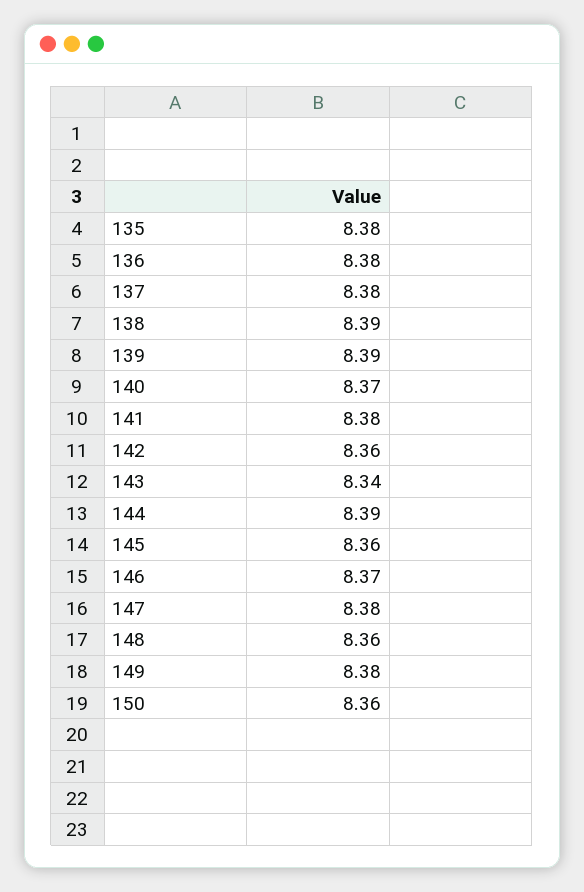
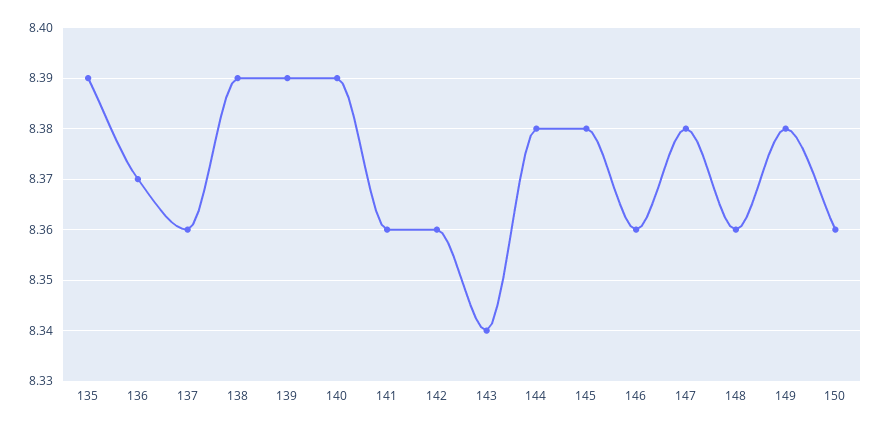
  {
-   "135": 8.38,
+   "135": 8.39,
-   "136": 8.38,
+   "136": 8.37,
-   "137": 8.38,
+   "137": 8.36,
    "138": 8.39,
    "139": 8.39,
-   "140": 8.37,
+   "140": 8.39,
-   "141": 8.38,
+   "141": 8.36,
    "142": 8.36,
    "143": 8.34,
-   "144": 8.39,
+   "144": 8.38,
-   "145": 8.36,
+   "145": 8.38,
-   "146": 8.37,
+   "146": 8.36,
    "147": 8.38,
    "148": 8.36,
    "149": 8.38,
    "150": 8.36
  }

